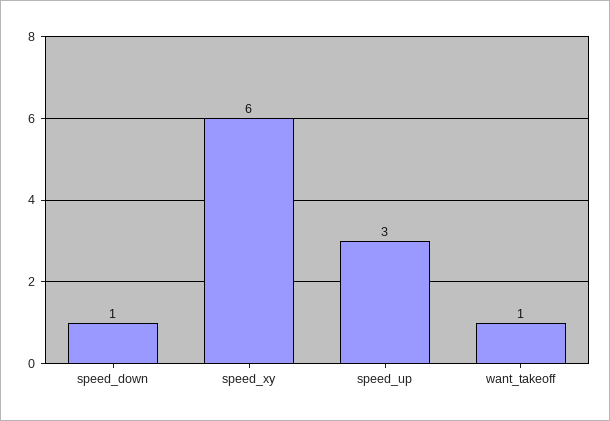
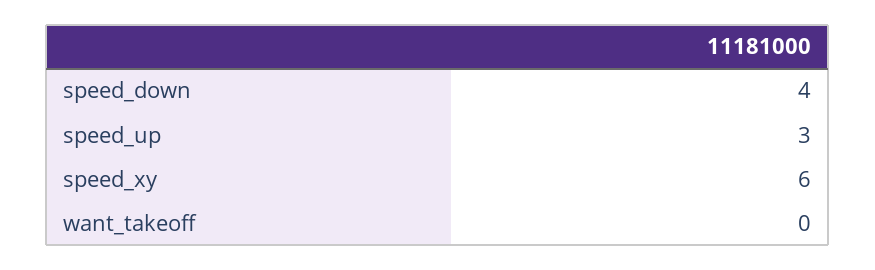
  {
-   "speed_down": 1,
+   "speed_down": 4,
    "speed_xy": 6,
    "speed_up": 3,
-   "want_takeoff": 1
+   "want_takeoff": 0
  }

